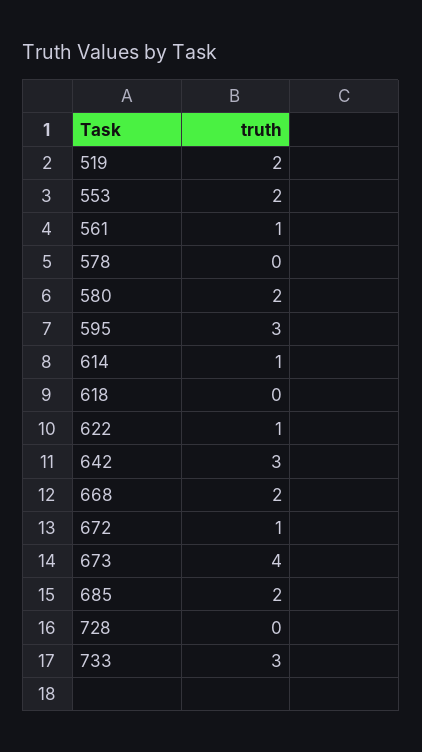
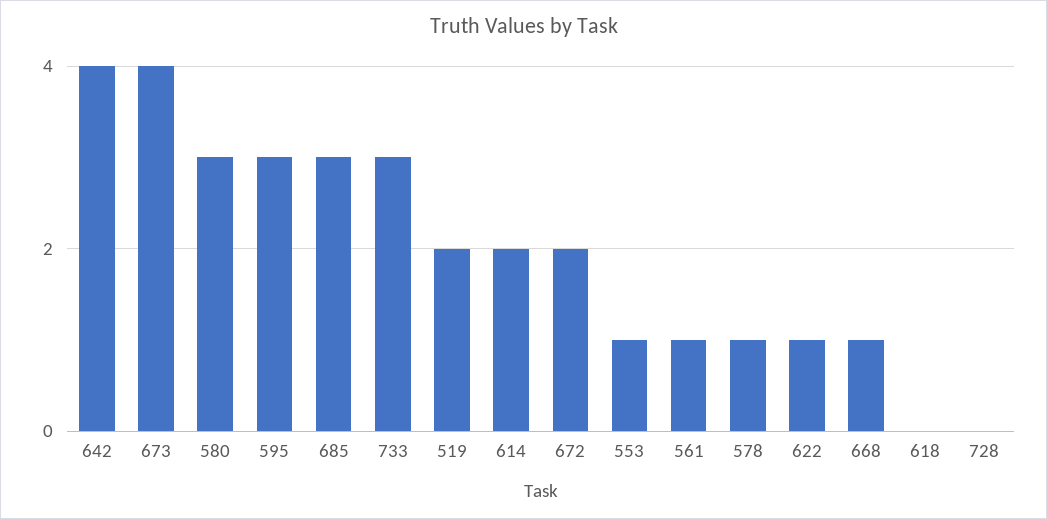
  {
    "519": 2,
-   "553": 2,
+   "553": 1,
    "561": 1,
-   "578": 0,
+   "578": 1,
-   "580": 2,
+   "580": 3,
    "595": 3,
-   "614": 1,
+   "614": 2,
    "618": 0,
    "622": 1,
-   "642": 3,
+   "642": 4,
-   "668": 2,
+   "668": 1,
-   "672": 1,
+   "672": 2,
    "673": 4,
-   "685": 2,
+   "685": 3,
    "728": 0,
    "733": 3
  }

